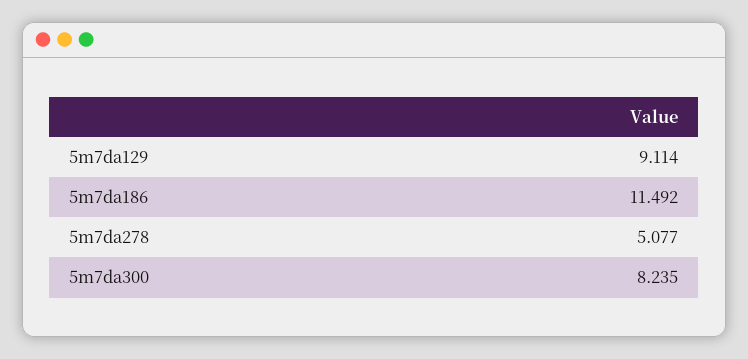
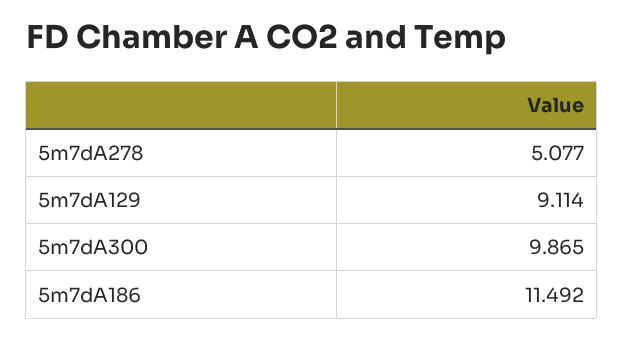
  {
    "5m7da129": 9.114,
    "5m7da186": 11.492,
    "5m7da278": 5.077,
-   "5m7da300": 8.235
+   "5m7da300": 9.865
  }

